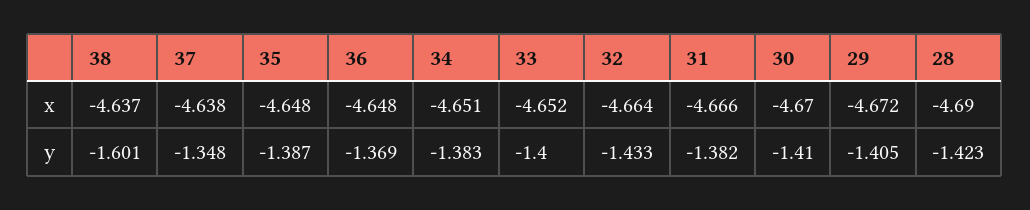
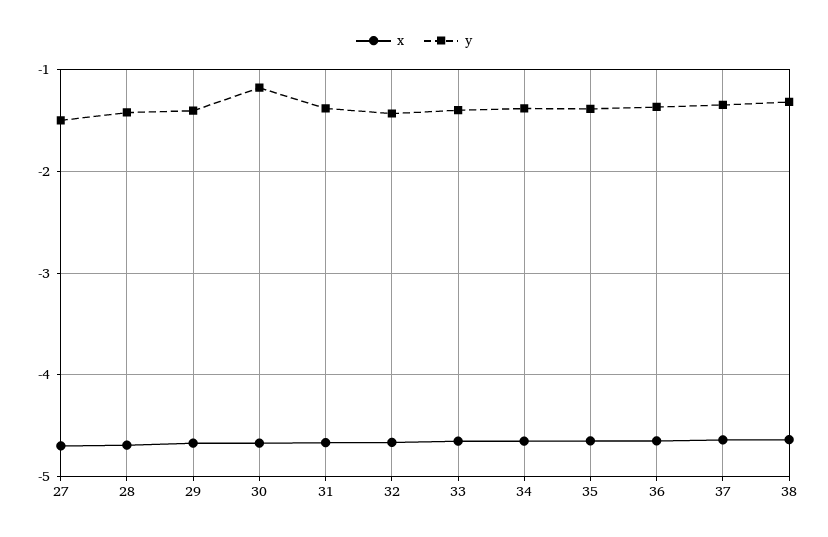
  {
    "x": {
      "38": -4.637,
      "37": -4.638,
      "35": -4.648,
      "36": -4.648,
      "34": -4.651,
      "33": -4.652,
      "32": -4.664,
      "31": -4.666,
      "30": -4.67,
      "29": -4.672,
-     "28": -4.69
+     "28": -4.69,
+     "27": -4.7
    },
    "y": {
-     "38": -1.601,
+     "38": -1.3,
      "37": -1.348,
      "35": -1.387,
      "36": -1.369,
      "34": -1.383,
      "33": -1.4,
      "32": -1.433,
      "31": -1.382,
-     "30": -1.41,
+     "30": -1.2,
      "29": -1.405,
-     "28": -1.423
+     "28": -1.423,
+     "27": -1.5
    }
  }

